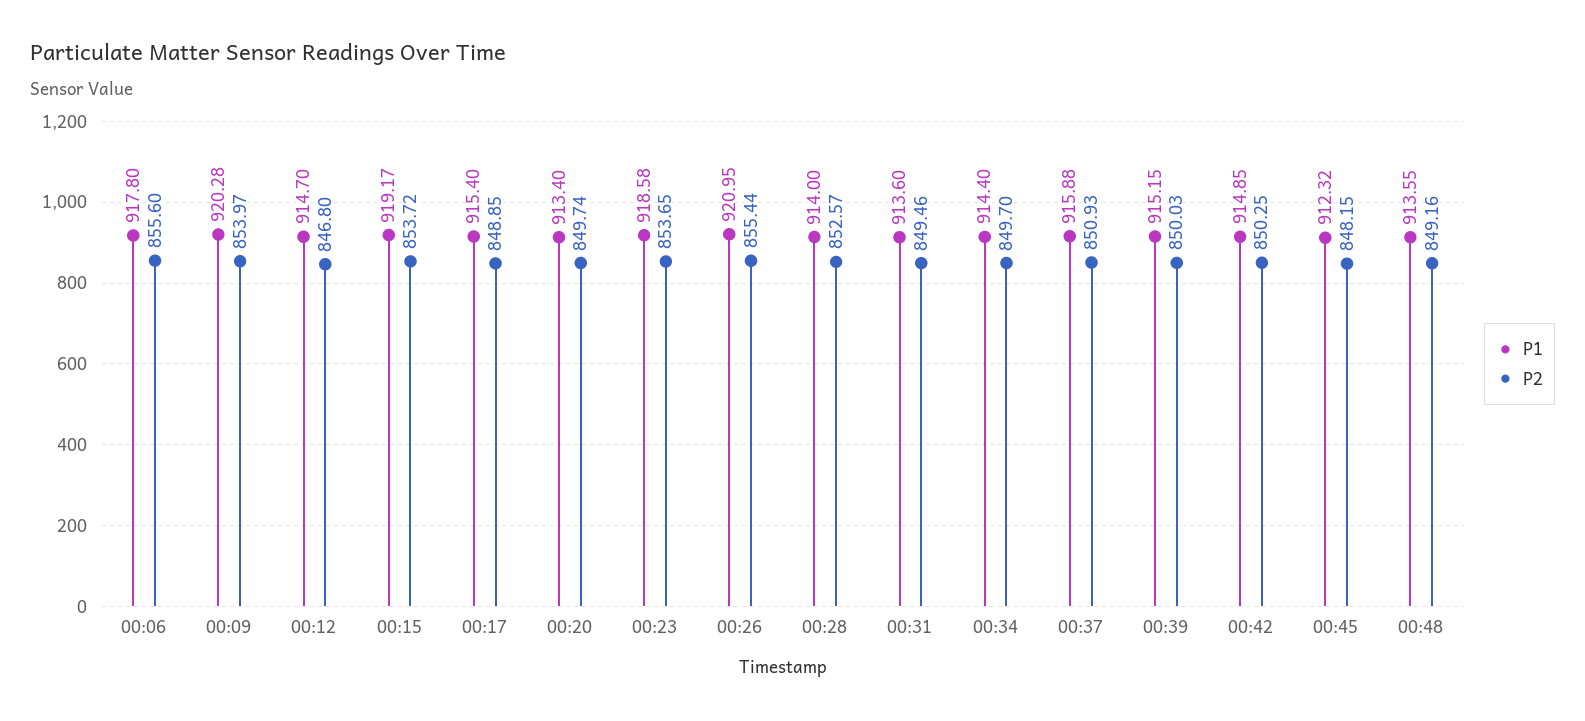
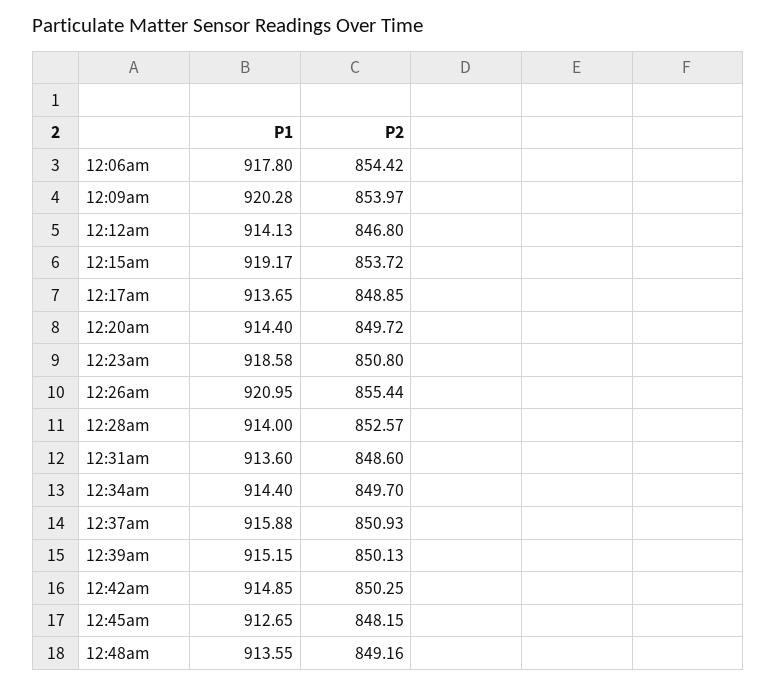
  {
    "P1": {
      "00:06": 917.8,
      "00:09": 920.28,
-     "00:12": 914.7,
+     "00:12": 914.13,
      "00:15": 919.17,
-     "00:17": 915.4,
+     "00:17": 913.65,
-     "00:20": 913.4,
+     "00:20": 914.4,
      "00:23": 918.58,
      "00:26": 920.95,
      "00:28": 914,
      "00:31": 913.6,
      "00:34": 914.4,
      "00:37": 915.88,
      "00:39": 915.15,
      "00:42": 914.85,
-     "00:45": 912.32,
+     "00:45": 912.65,
      "00:48": 913.55
    },
    "P2": {
-     "00:06": 855.6,
+     "00:06": 854.42,
      "00:09": 853.97,
      "00:12": 846.8,
      "00:15": 853.72,
      "00:17": 848.85,
-     "00:20": 849.74,
+     "00:20": 849.72,
-     "00:23": 853.65,
+     "00:23": 850.8,
      "00:26": 855.44,
      "00:28": 852.57,
-     "00:31": 849.46,
+     "00:31": 848.6,
      "00:34": 849.7,
      "00:37": 850.93,
-     "00:39": 850.03,
+     "00:39": 850.13,
      "00:42": 850.25,
      "00:45": 848.15,
      "00:48": 849.16
    }
  }

